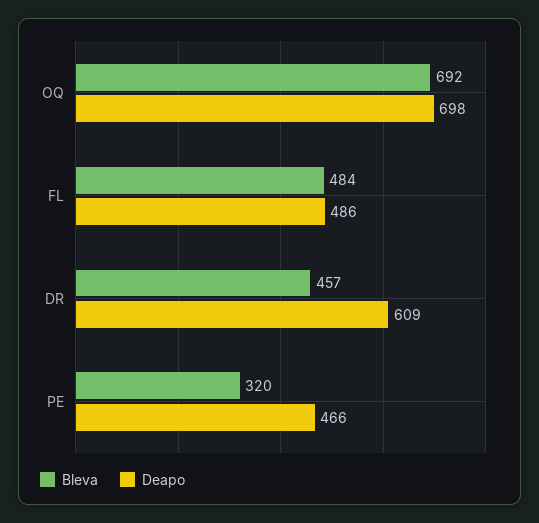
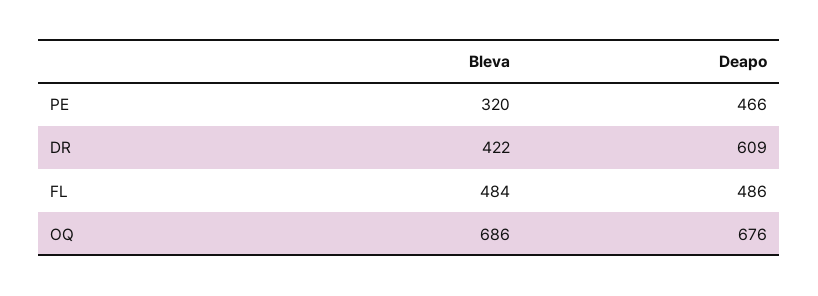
  {
    "Bleva": {
-     "OQ": 692,
+     "OQ": 686,
      "FL": 484,
-     "DR": 457,
+     "DR": 422,
      "PE": 320
    },
    "Deapo": {
-     "OQ": 698,
+     "OQ": 676,
      "FL": 486,
      "DR": 609,
      "PE": 466
    }
  }

